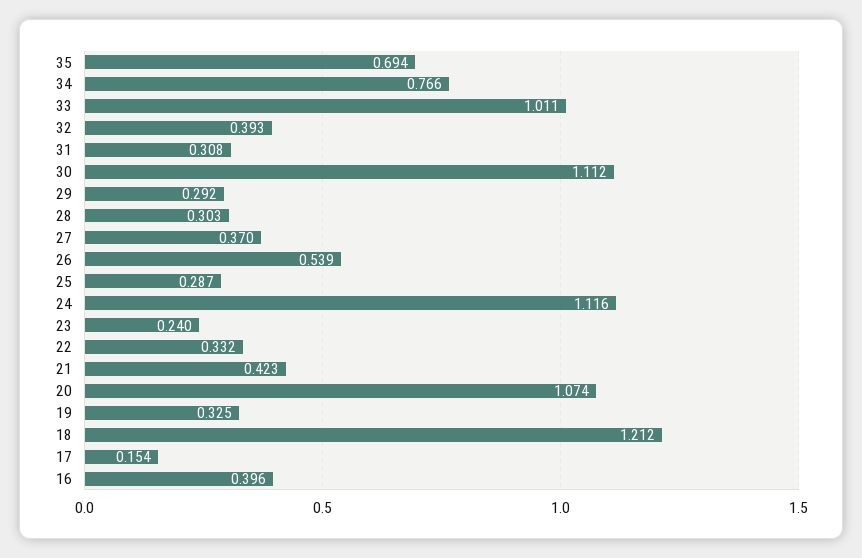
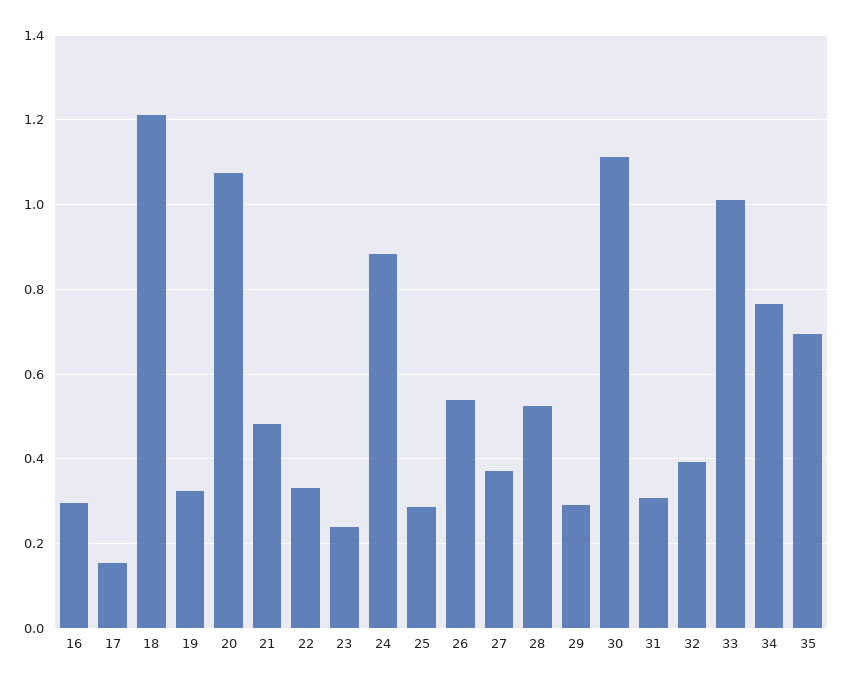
  {
    "35": 0.694,
    "34": 0.766,
    "33": 1.011,
    "32": 0.393,
    "31": 0.308,
    "30": 1.112,
    "29": 0.292,
-   "28": 0.303,
+   "28": 0.52,
    "27": 0.37,
    "26": 0.539,
    "25": 0.287,
-   "24": 1.116,
+   "24": 0.88,
    "23": 0.24,
    "22": 0.332,
-   "21": 0.423,
+   "21": 0.48,
    "20": 1.074,
    "19": 0.325,
    "18": 1.212,
    "17": 0.154,
-   "16": 0.396
+   "16": 0.3
  }

